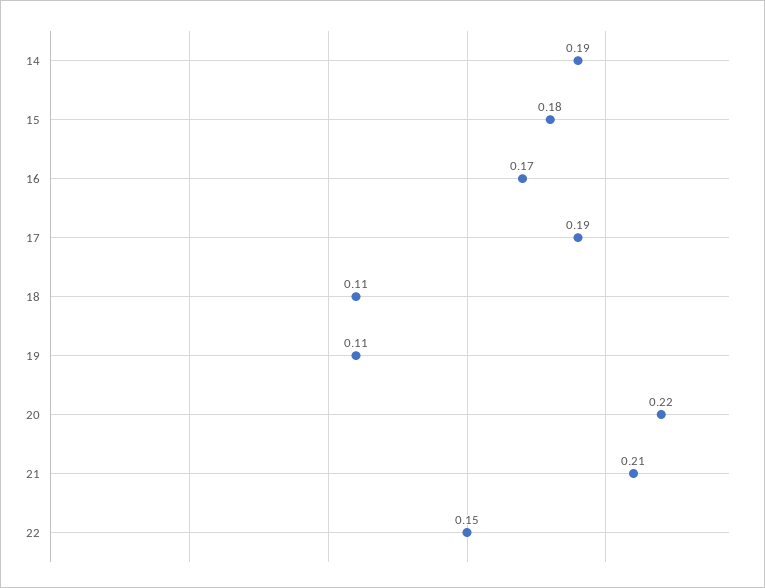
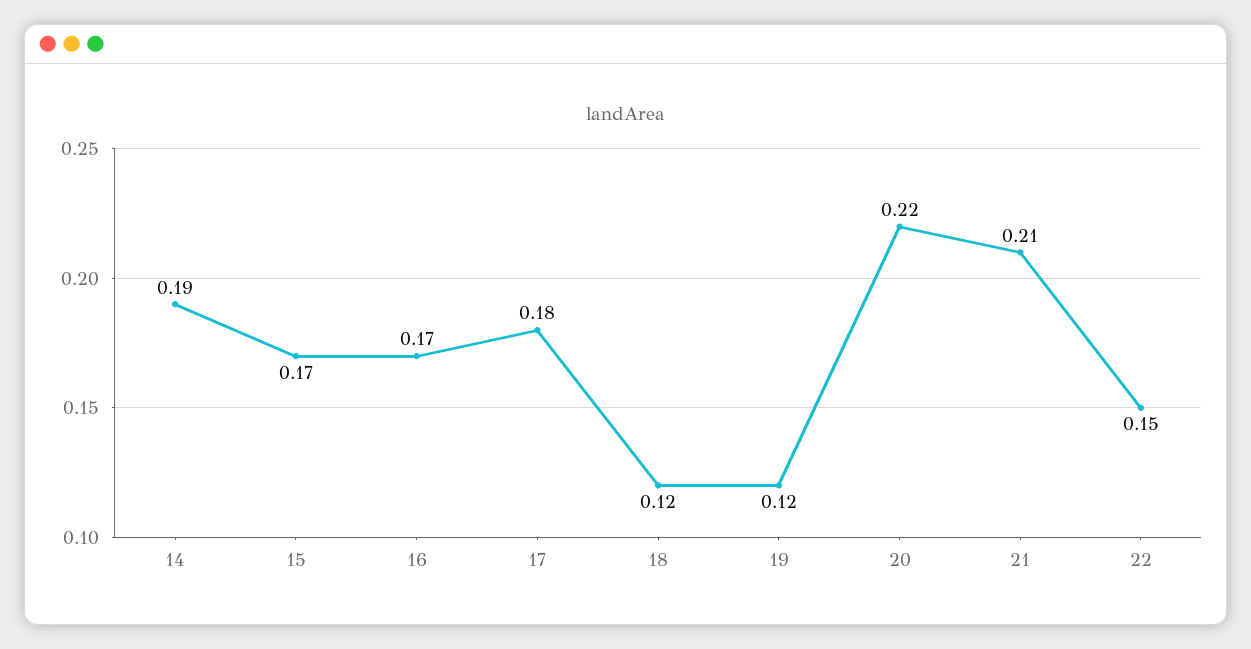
  {
    "14": 0.19,
-   "15": 0.18,
+   "15": 0.17,
    "16": 0.17,
-   "17": 0.19,
+   "17": 0.18,
-   "18": 0.11,
+   "18": 0.12,
-   "19": 0.11,
+   "19": 0.12,
    "20": 0.22,
    "21": 0.21,
    "22": 0.15
  }

